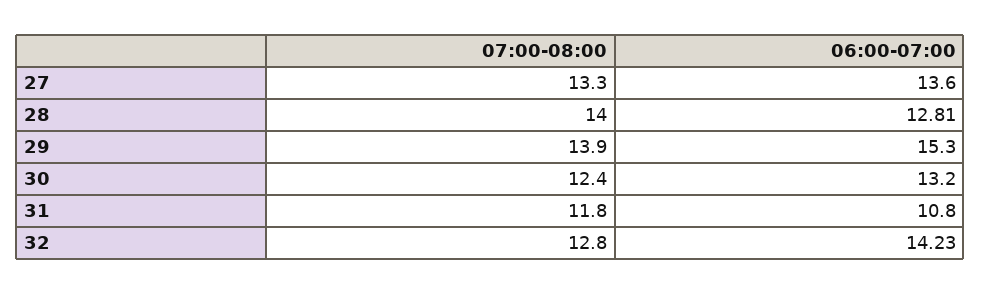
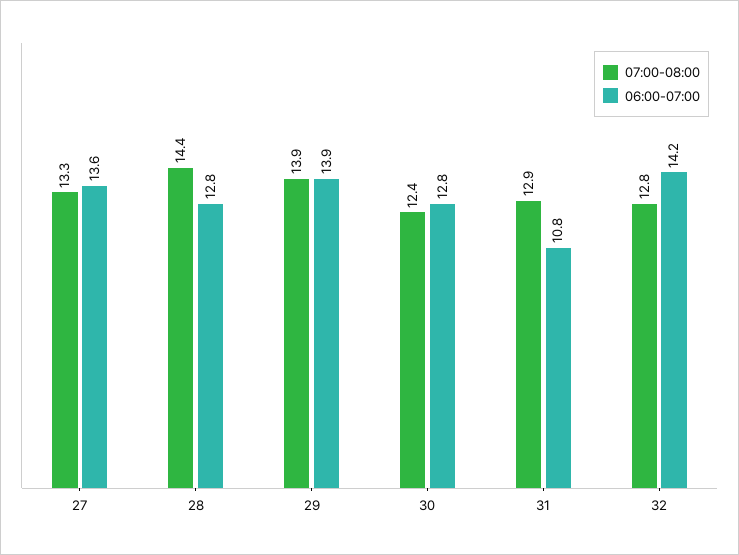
  {
    "07:00-08:00": {
      "27": 13.3,
-     "28": 14,
+     "28": 14.4,
      "29": 13.9,
      "30": 12.4,
-     "31": 11.8,
+     "31": 12.9,
      "32": 12.8
    },
    "06:00-07:00": {
      "27": 13.6,
      "28": 12.81,
-     "29": 15.3,
+     "29": 13.9,
-     "30": 13.2,
+     "30": 12.8,
      "31": 10.8,
      "32": 14.23
    }
  }

